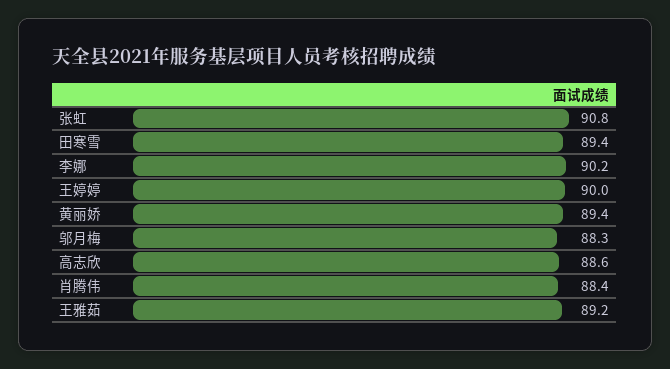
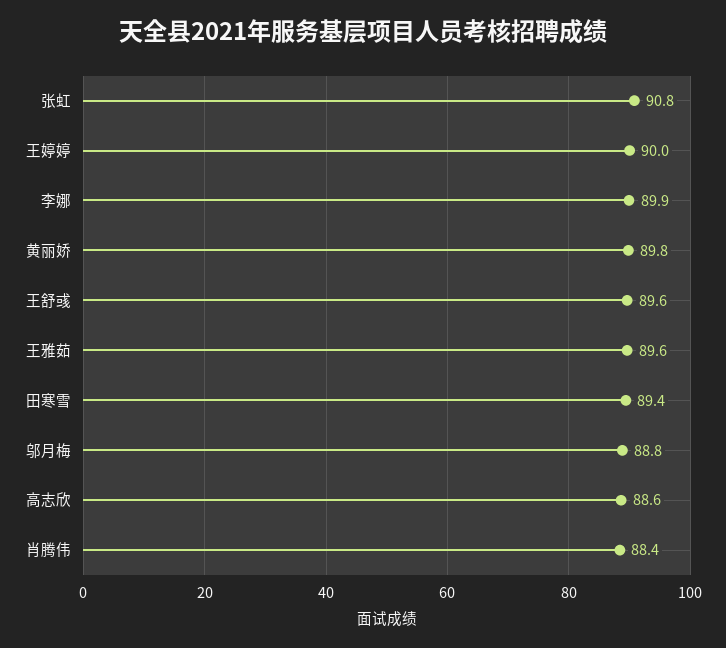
  {
    "张虹": 90.8,
    "田寒雪": 89.4,
-   "李娜": 90.2,
+   "李娜": 89.9,
    "王婷婷": 90,
-   "黄丽娇": 89.4,
+   "黄丽娇": 89.8,
-   "邬月梅": 88.3,
+   "邬月梅": 88.8,
    "高志欣": 88.6,
    "肖腾伟": 88.4,
-   "王雅茹": 89.2
+   "王雅茹": 89.6,
+   "王舒彧": 89.6
  }

